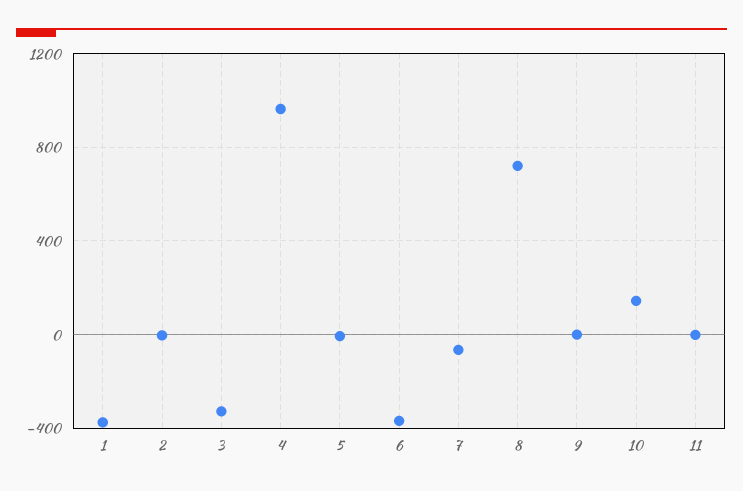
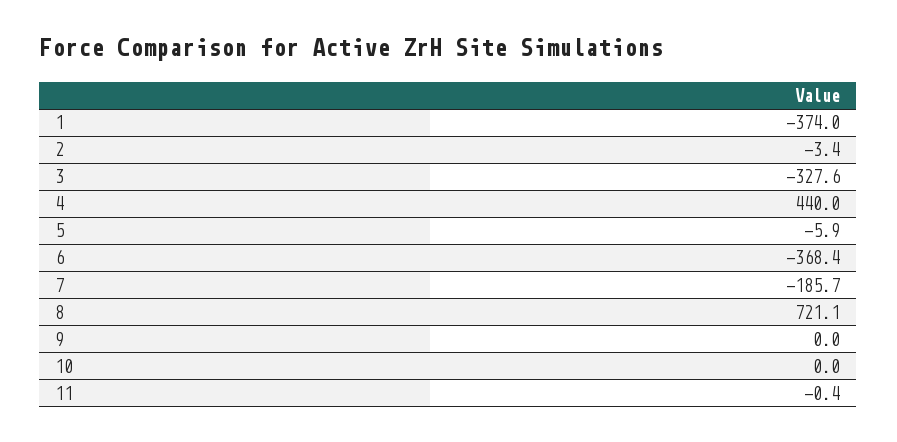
  {
    "1": -374,
    "2": -3.4,
    "3": -327.6,
-   "4": 950,
+   "4": 440,
    "5": -5.9,
    "6": -368.4,
-   "7": -50,
+   "7": -185.7,
    "8": 721.1,
    "9": 0,
-   "10": 150,
+   "10": 0,
    "11": -0.4
  }

